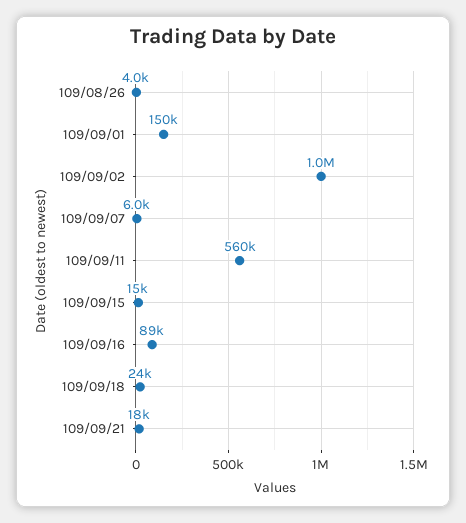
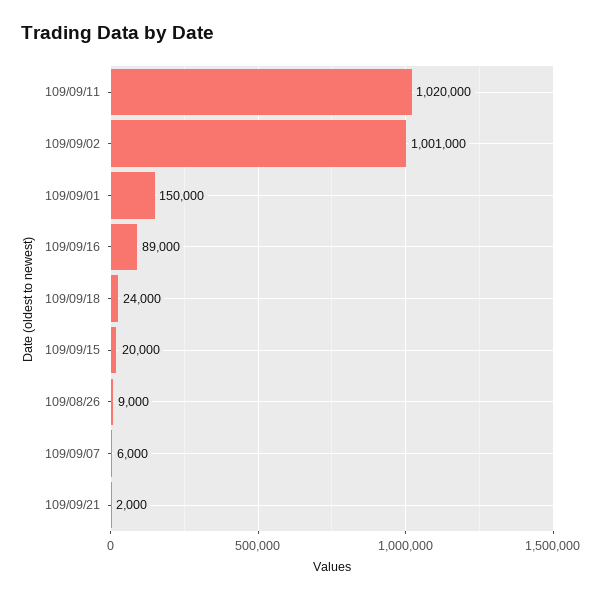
  {
-   "109/08/26": 4000,
+   "109/08/26": 9000,
    "109/09/01": 150000,
    "109/09/02": 1001000,
    "109/09/07": 6000,
-   "109/09/11": 560000,
+   "109/09/11": 1020000,
-   "109/09/15": 15000,
+   "109/09/15": 20000,
    "109/09/16": 89000,
    "109/09/18": 24000,
-   "109/09/21": 18000
+   "109/09/21": 2000
  }

